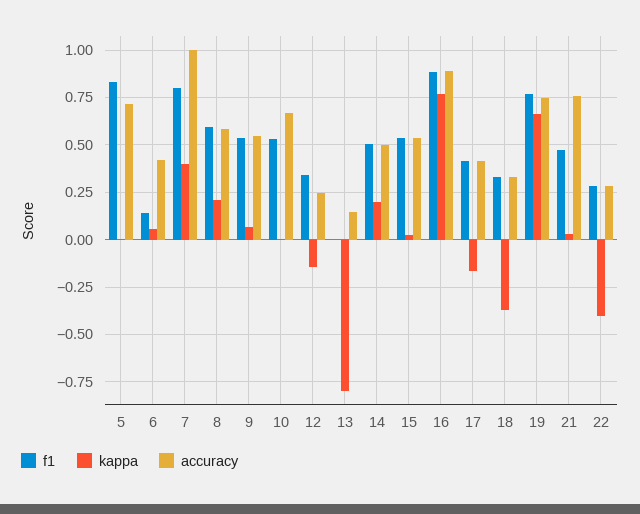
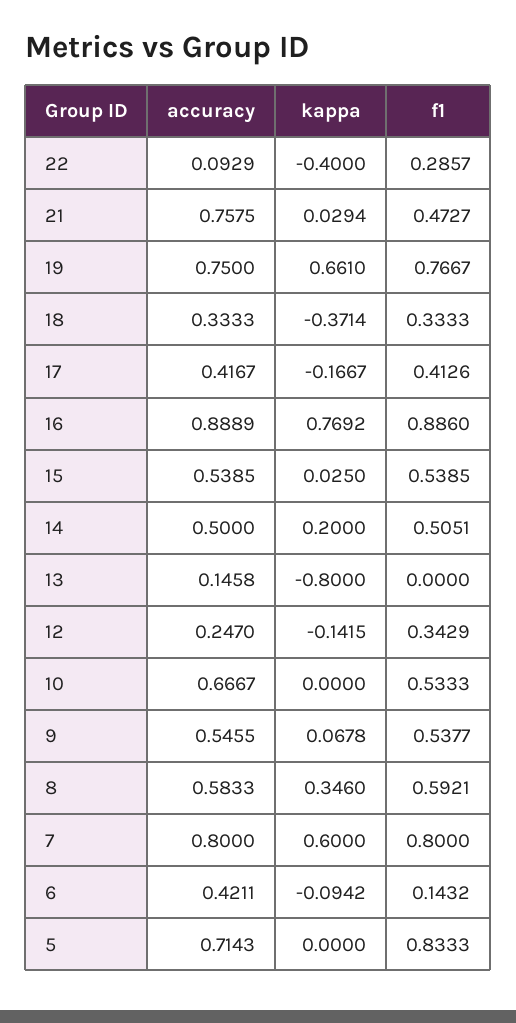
  {
    "f1": {
      "5": 0.8333,
      "6": 0.1432,
      "7": 0.8,
      "8": 0.5921,
      "9": 0.5377,
      "10": 0.5333,
      "12": 0.3429,
      "13": 0,
      "14": 0.5051,
      "15": 0.5385,
      "16": 0.886,
      "17": 0.4126,
      "18": 0.3333,
      "19": 0.7667,
      "21": 0.4727,
      "22": 0.2857
    },
    "kappa": {
      "5": 0,
-     "6": 0.05,
+     "6": -0.0942,
-     "7": 0.4,
+     "7": 0.6,
-     "8": 0.2,
+     "8": 0.346,
      "9": 0.0678,
      "10": 0,
      "12": -0.1415,
      "13": -0.8,
      "14": 0.2,
      "15": 0.025,
      "16": 0.7692,
      "17": -0.1667,
      "18": -0.3714,
      "19": 0.661,
      "21": 0.0294,
      "22": -0.4
    },
    "accuracy": {
      "5": 0.7143,
      "6": 0.4211,
-     "7": 1,
+     "7": 0.8,
      "8": 0.5833,
      "9": 0.5455,
      "10": 0.6667,
      "12": 0.247,
      "13": 0.1458,
      "14": 0.5,
      "15": 0.5385,
      "16": 0.8889,
      "17": 0.4167,
      "18": 0.3333,
      "19": 0.75,
      "21": 0.7575,
-     "22": 0.3
+     "22": 0.0929
    }
  }

